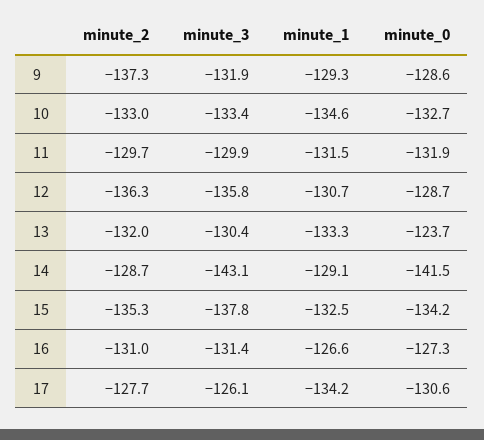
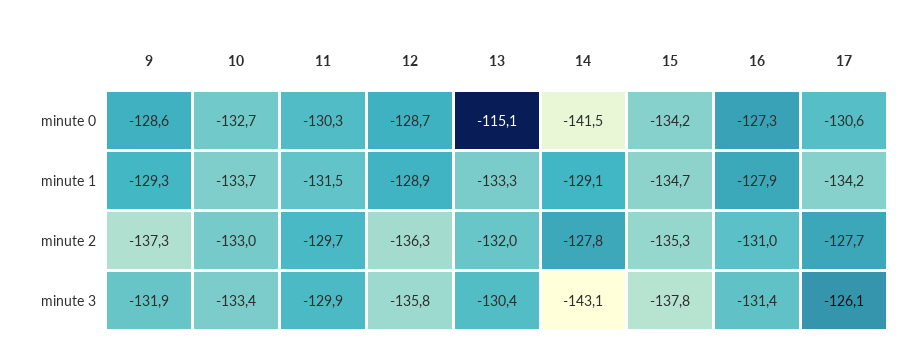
  {
    "minute_2": {
      "9": -137.3,
      "10": -133,
      "11": -129.7,
      "12": -136.3,
      "13": -132,
-     "14": -128.7,
+     "14": -127.8,
      "15": -135.3,
      "16": -131,
      "17": -127.7
    },
    "minute_3": {
      "9": -131.9,
      "10": -133.4,
      "11": -129.9,
      "12": -135.8,
      "13": -130.4,
      "14": -143.1,
      "15": -137.8,
      "16": -131.4,
      "17": -126.1
    },
    "minute_1": {
      "9": -129.3,
-     "10": -134.6,
+     "10": -133.7,
      "11": -131.5,
-     "12": -130.7,
+     "12": -128.9,
      "13": -133.3,
      "14": -129.1,
-     "15": -132.5,
+     "15": -134.7,
-     "16": -126.6,
+     "16": -127.9,
      "17": -134.2
    },
    "minute_0": {
      "9": -128.6,
      "10": -132.7,
-     "11": -131.9,
+     "11": -130.3,
      "12": -128.7,
-     "13": -123.7,
+     "13": -115.1,
      "14": -141.5,
      "15": -134.2,
      "16": -127.3,
      "17": -130.6
    }
  }

